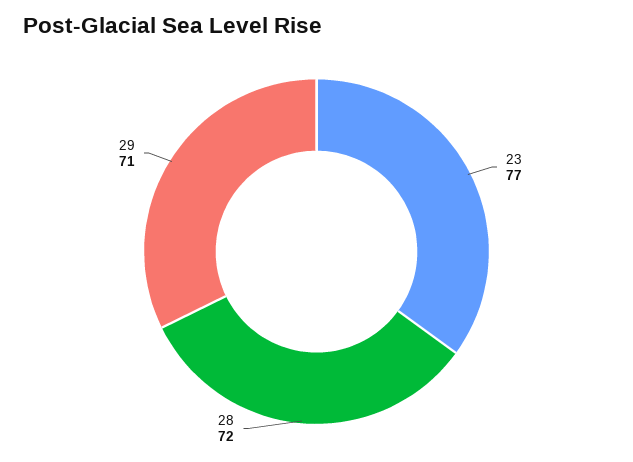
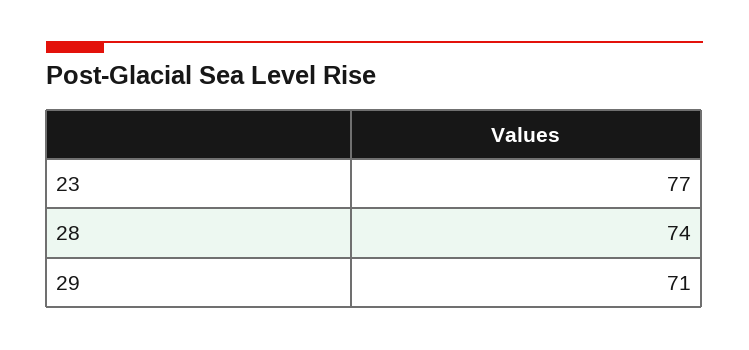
  {
    "23": 77,
-   "28": 72,
+   "28": 74,
    "29": 71
  }

